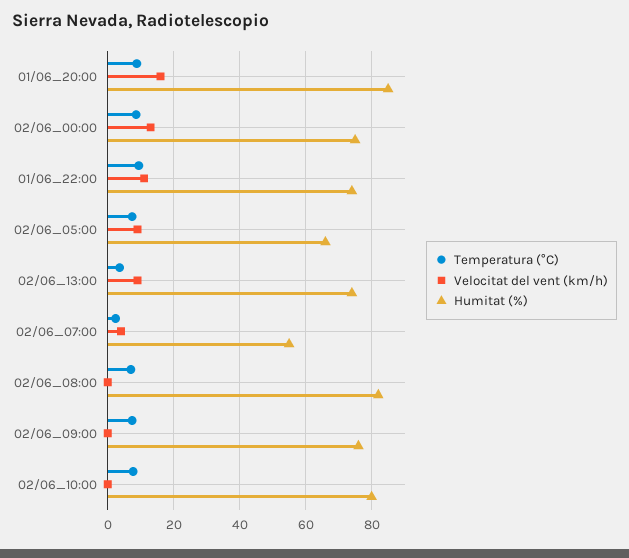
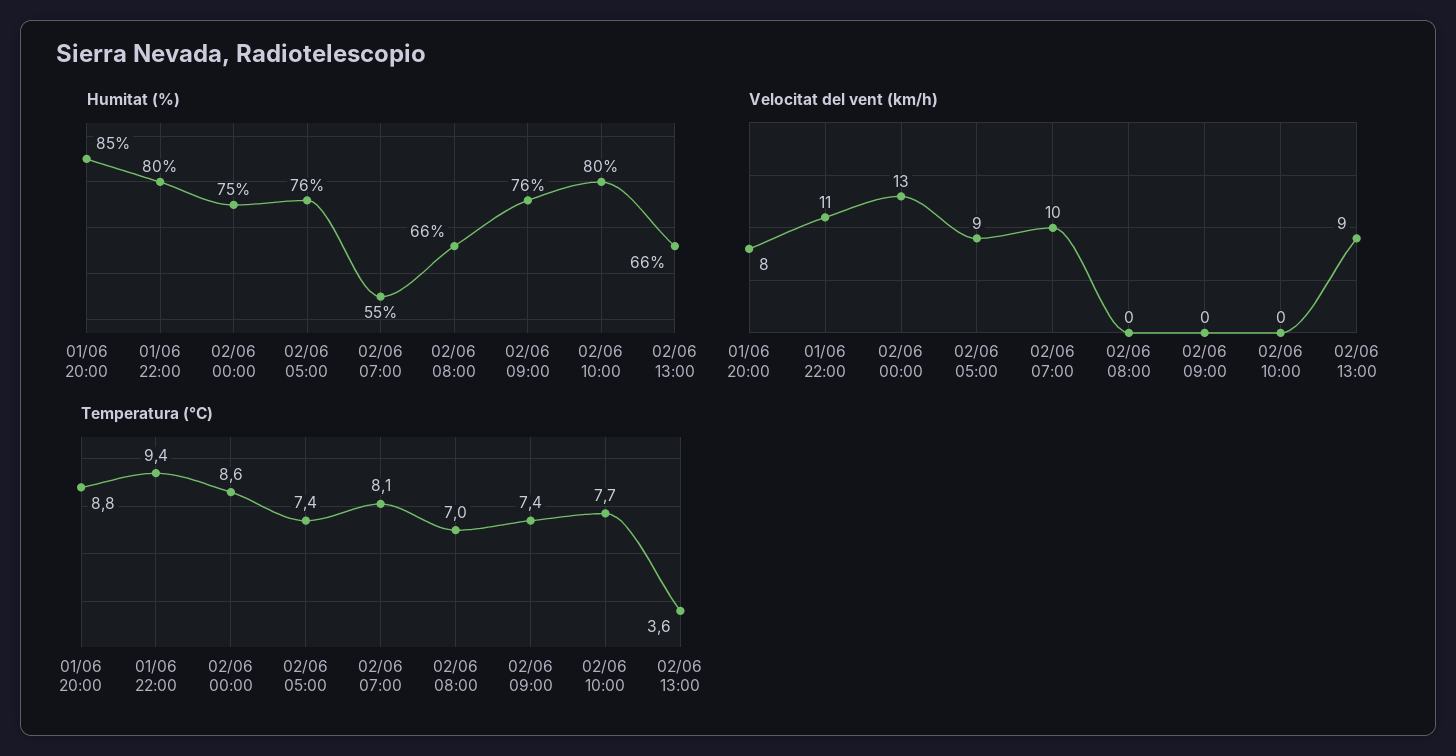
  {
    "Temperatura (°C)": {
      "01/06_20:00": 8.8,
      "02/06_00:00": 8.6,
      "01/06_22:00": 9.4,
      "02/06_05:00": 7.4,
      "02/06_13:00": 3.6,
-     "02/06_07:00": 2,
+     "02/06_07:00": 8.1,
      "02/06_08:00": 7,
      "02/06_09:00": 7.4,
      "02/06_10:00": 7.7
    },
    "Velocitat del vent (km/h)": {
-     "01/06_20:00": 16,
+     "01/06_20:00": 8,
      "02/06_00:00": 13,
      "01/06_22:00": 11,
      "02/06_05:00": 9,
      "02/06_13:00": 9,
-     "02/06_07:00": 4,
+     "02/06_07:00": 10,
      "02/06_08:00": 0,
      "02/06_09:00": 0,
      "02/06_10:00": 0
    },
    "Humitat (%)": {
      "01/06_20:00": 85,
      "02/06_00:00": 75,
-     "01/06_22:00": 74,
+     "01/06_22:00": 80,
-     "02/06_05:00": 66,
+     "02/06_05:00": 76,
-     "02/06_13:00": 74,
+     "02/06_13:00": 66,
      "02/06_07:00": 55,
-     "02/06_08:00": 82,
+     "02/06_08:00": 66,
      "02/06_09:00": 76,
      "02/06_10:00": 80
    }
  }

